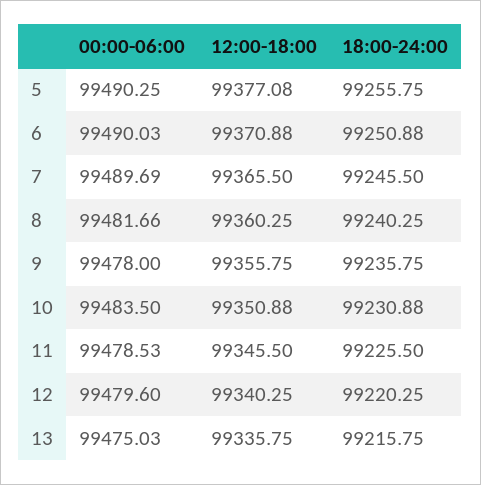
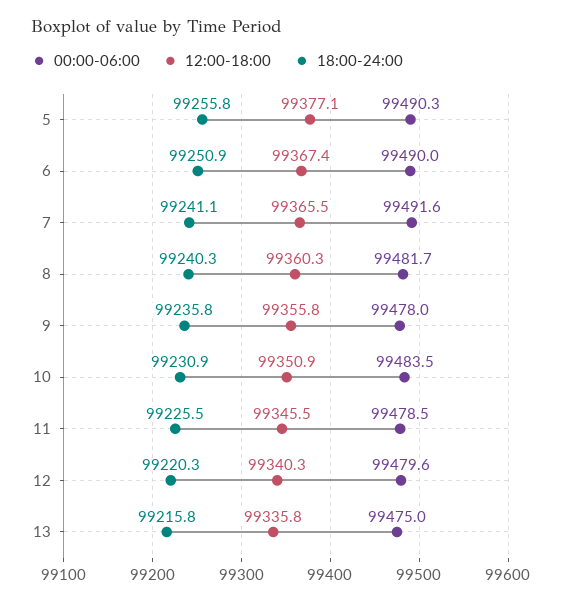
  {
    "00:00-06:00": {
      "5": 99490.25,
      "6": 99490.03,
-     "7": 99489.69,
+     "7": 99491.6,
      "8": 99481.66,
      "9": 99478,
      "10": 99483.5,
      "11": 99478.53,
      "12": 99479.6,
      "13": 99475.03
    },
    "12:00-18:00": {
      "5": 99377.08,
-     "6": 99370.88,
+     "6": 99367.4,
      "7": 99365.5,
      "8": 99360.25,
      "9": 99355.75,
      "10": 99350.88,
      "11": 99345.5,
      "12": 99340.25,
      "13": 99335.75
    },
    "18:00-24:00": {
      "5": 99255.75,
      "6": 99250.88,
-     "7": 99245.5,
+     "7": 99241.1,
      "8": 99240.25,
      "9": 99235.75,
      "10": 99230.88,
      "11": 99225.5,
      "12": 99220.25,
      "13": 99215.75
    }
  }

